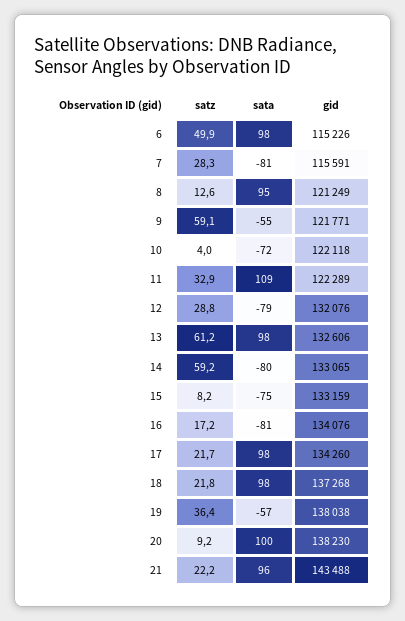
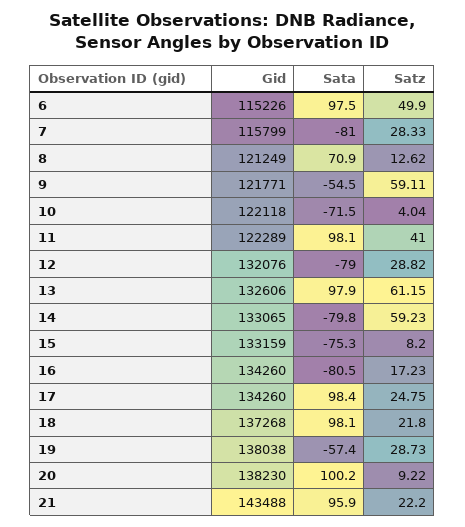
  {
    "satz": {
      "6": 49.9,
      "7": 28.33,
      "8": 12.62,
      "9": 59.11,
      "10": 4.04,
-     "11": 32.9,
+     "11": 41,
      "12": 28.82,
      "13": 61.15,
      "14": 59.23,
      "15": 8.2,
      "16": 17.23,
-     "17": 21.7,
+     "17": 24.75,
      "18": 21.8,
-     "19": 36.4,
+     "19": 28.73,
      "20": 9.22,
      "21": 22.2
    },
    "sata": {
      "6": 97.5,
      "7": -81,
-     "8": 95,
+     "8": 70.9,
      "9": -54.5,
      "10": -71.5,
-     "11": 109,
+     "11": 98.1,
      "12": -79,
      "13": 97.9,
      "14": -79.8,
      "15": -75.3,
      "16": -80.5,
      "17": 98.4,
      "18": 98.1,
      "19": -57.4,
      "20": 100.2,
      "21": 95.9
    },
    "gid": {
      "6": 115226,
-     "7": 115591,
+     "7": 115799,
      "8": 121249,
      "9": 121771,
      "10": 122118,
      "11": 122289,
      "12": 132076,
      "13": 132606,
      "14": 133065,
      "15": 133159,
-     "16": 134076,
+     "16": 134260,
      "17": 134260,
      "18": 137268,
      "19": 138038,
      "20": 138230,
      "21": 143488
    }
  }

